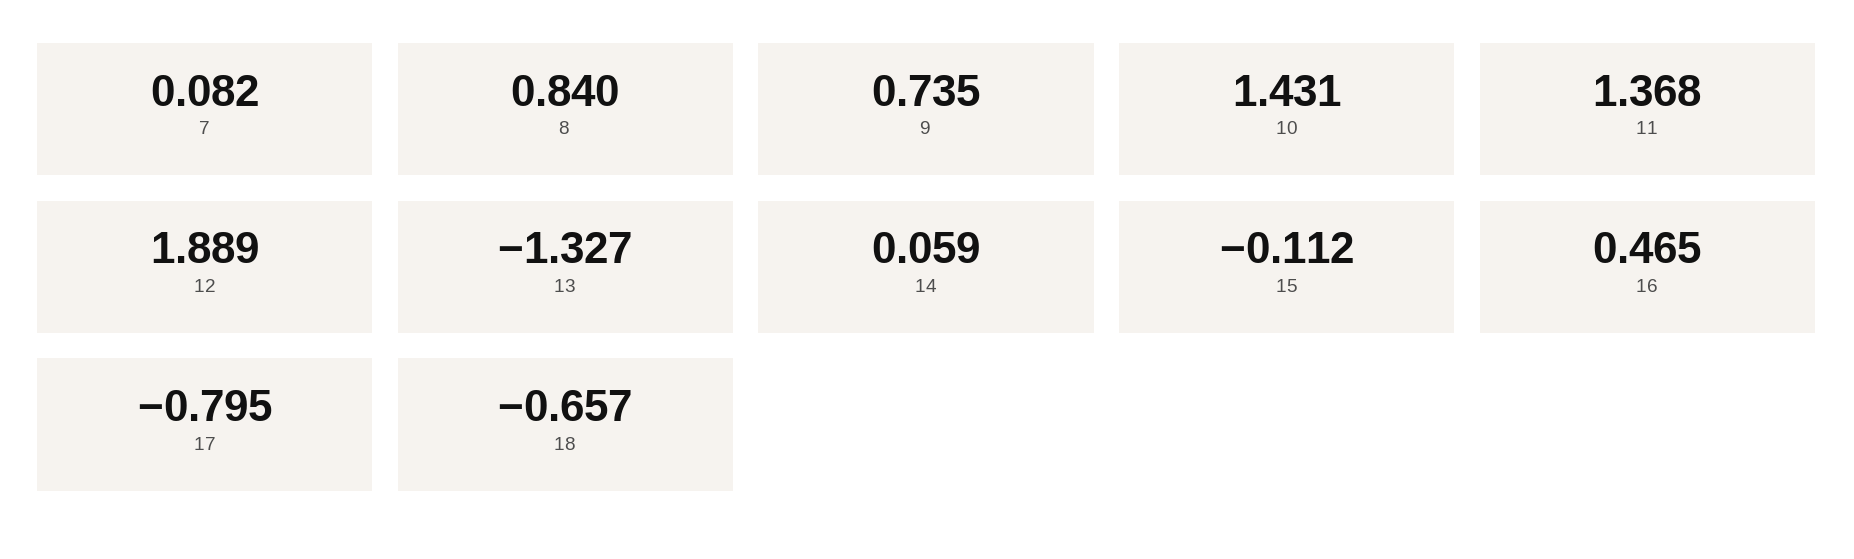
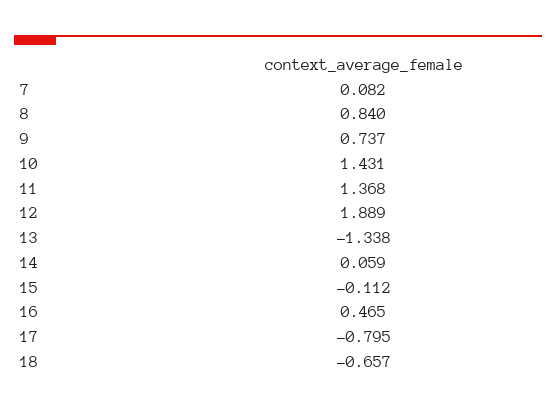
  {
    "7": 0.082,
    "8": 0.84,
-   "9": 0.735,
+   "9": 0.737,
    "10": 1.431,
    "11": 1.368,
    "12": 1.889,
-   "13": -1.327,
+   "13": -1.338,
    "14": 0.059,
    "15": -0.112,
    "16": 0.465,
    "17": -0.795,
    "18": -0.657
  }

